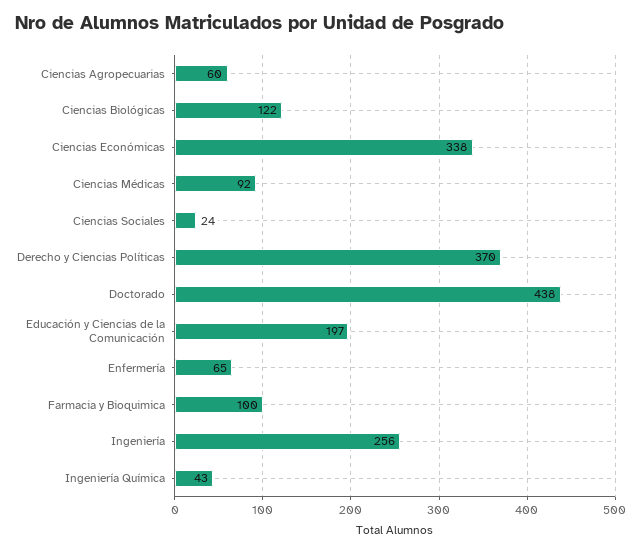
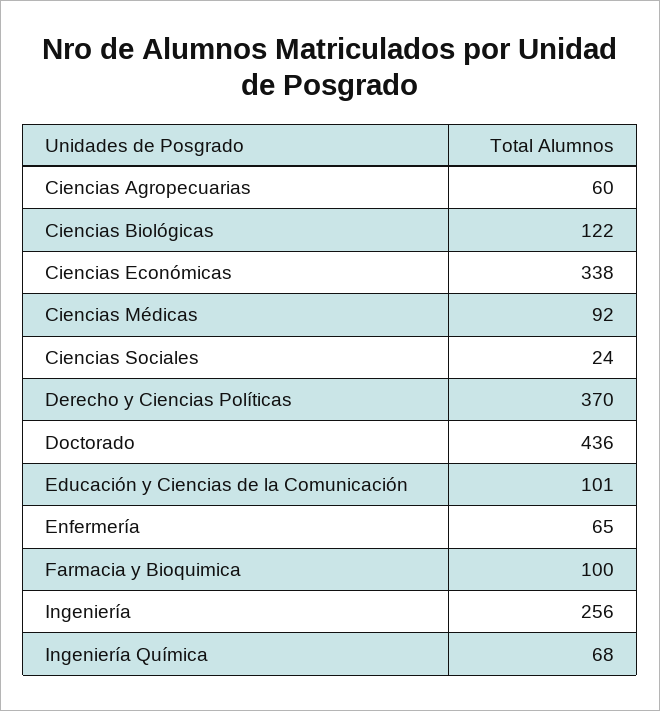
  {
    "Ciencias Agropecuarias": 60,
    "Ciencias Biológicas": 122,
    "Ciencias Económicas": 338,
    "Ciencias Médicas": 92,
    "Ciencias Sociales": 24,
    "Derecho y Ciencias Políticas": 370,
-   "Doctorado": 438,
+   "Doctorado": 436,
-   "Educación y Ciencias de la Comunicación": 197,
+   "Educación y Ciencias de la Comunicación": 101,
    "Enfermería": 65,
    "Farmacia y Bioquimica": 100,
    "Ingeniería": 256,
-   "Ingeniería Química": 43
+   "Ingeniería Química": 68
  }

